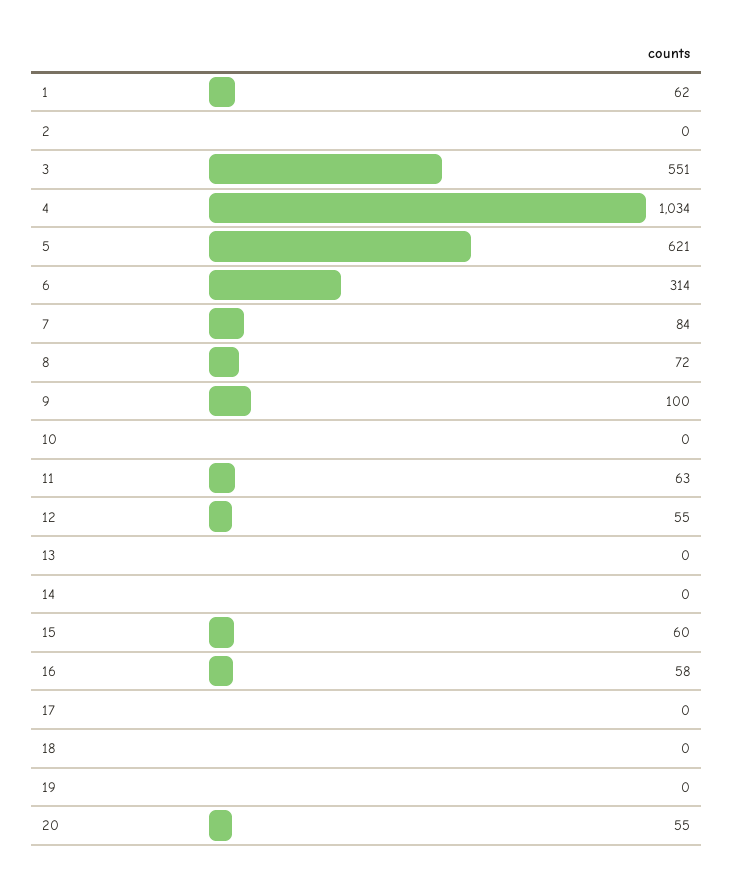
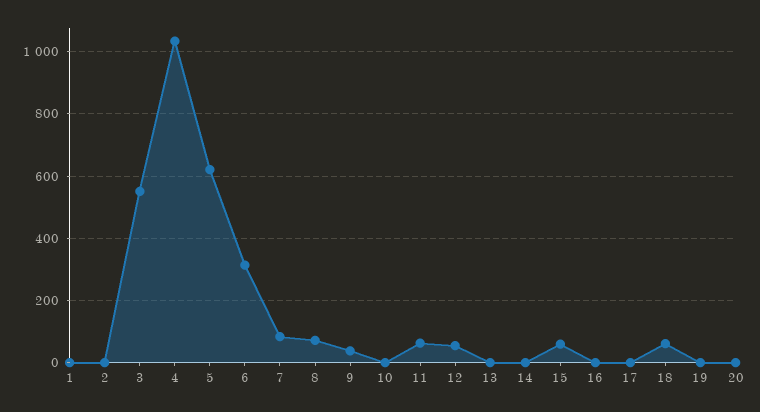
  {
-   "1": 62,
+   "1": 0,
    "2": 0,
    "3": 551,
    "4": 1034,
    "5": 621,
    "6": 314,
    "7": 84,
    "8": 72,
-   "9": 100,
+   "9": 40,
    "10": 0,
    "11": 63,
    "12": 55,
    "13": 0,
    "14": 0,
    "15": 60,
-   "16": 58,
+   "16": 0,
    "17": 0,
-   "18": 0,
+   "18": 60,
    "19": 0,
-   "20": 55
+   "20": 0
  }

